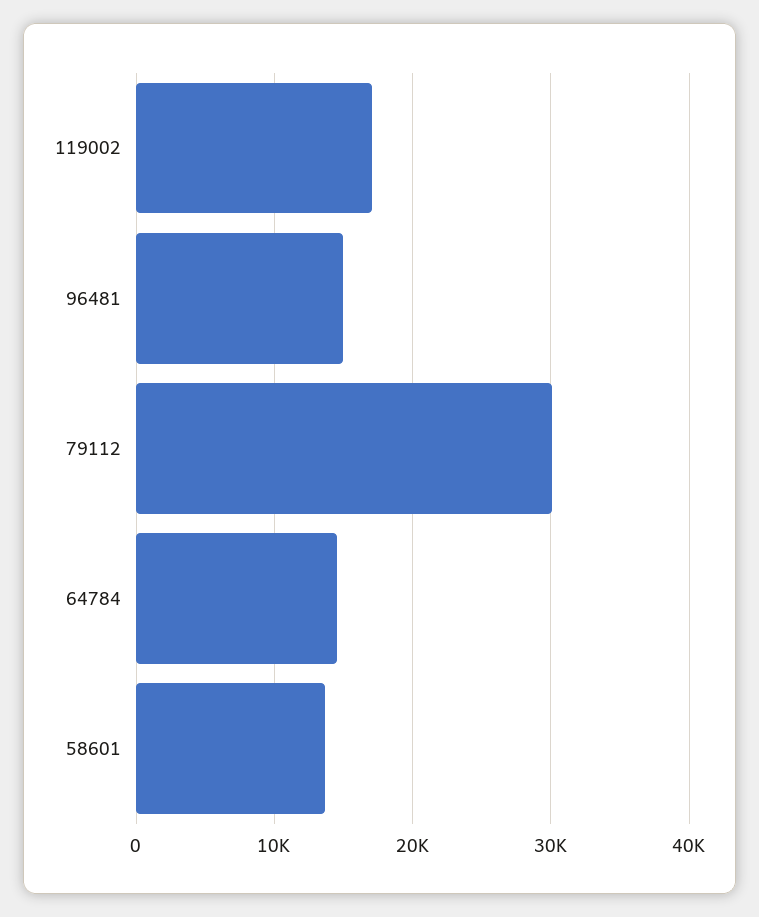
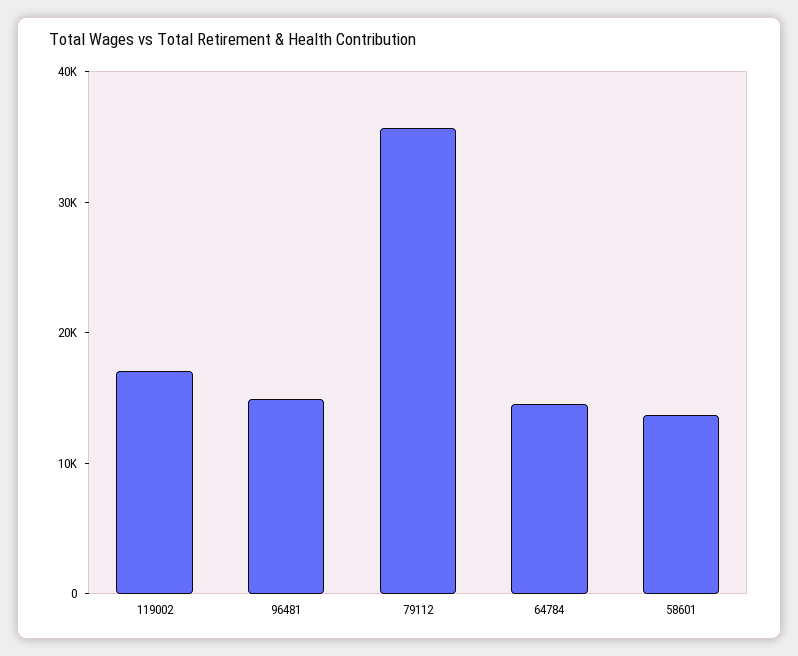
  {
    "119002": 17000,
    "96481": 15000,
-   "79112": 30000,
+   "79112": 36000,
    "64784": 15000,
    "58601": 14000
  }

